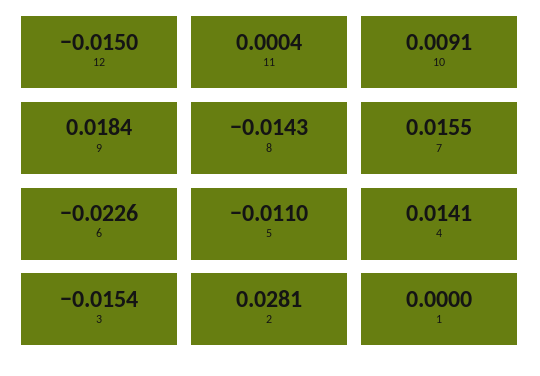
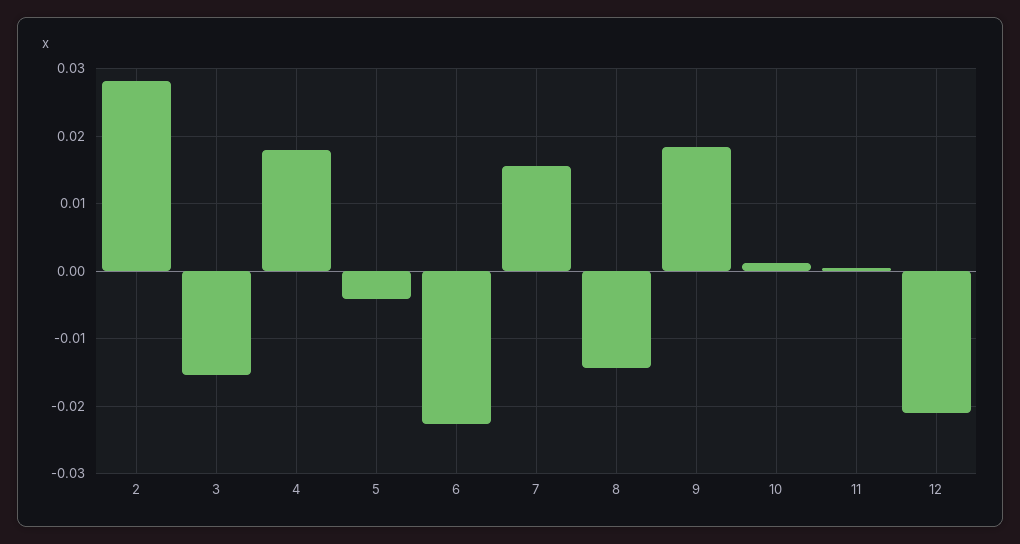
  {
-   "12": -0.015,
+   "12": -0.021,
    "11": 0.0004,
-   "10": 0.0091,
+   "10": 0.001,
    "9": 0.0184,
    "8": -0.0143,
    "7": 0.0155,
    "6": -0.0226,
-   "5": -0.011,
+   "5": -0.004,
-   "4": 0.0141,
+   "4": 0.018,
    "3": -0.0154,
-   "2": 0.0281,
+   "2": 0.0281
-   "1": 0
  }

